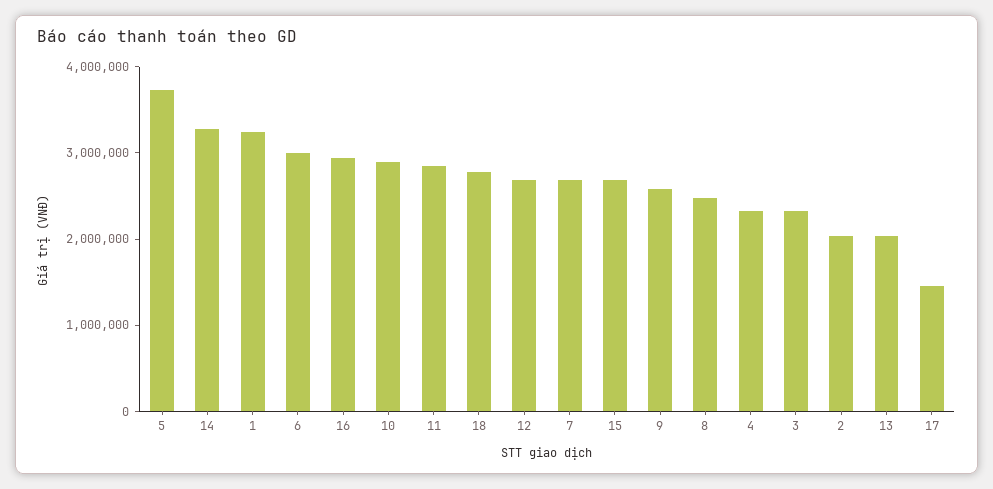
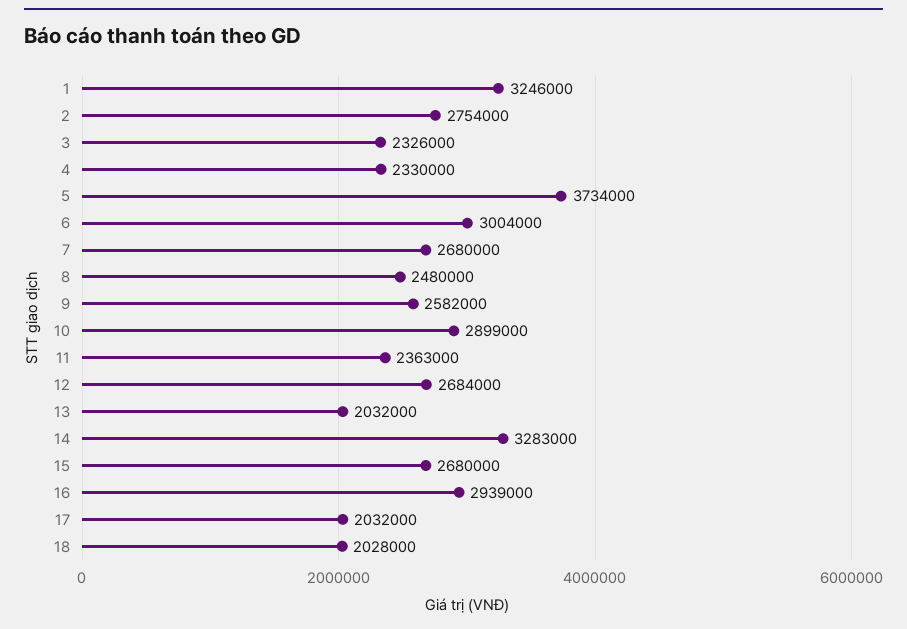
  {
    "5": 3734000,
    "14": 3283000,
    "1": 3246000,
    "6": 3004000,
    "16": 2939000,
    "10": 2899000,
-   "11": 2800000,
+   "11": 2363000,
-   "18": 2800000,
+   "18": 2028000,
    "12": 2684000,
    "7": 2680000,
    "15": 2680000,
    "9": 2582000,
    "8": 2480000,
    "4": 2330000,
    "3": 2326000,
-   "2": 2000000,
+   "2": 2754000,
    "13": 2032000,
-   "17": 1400000
+   "17": 2032000
  }

